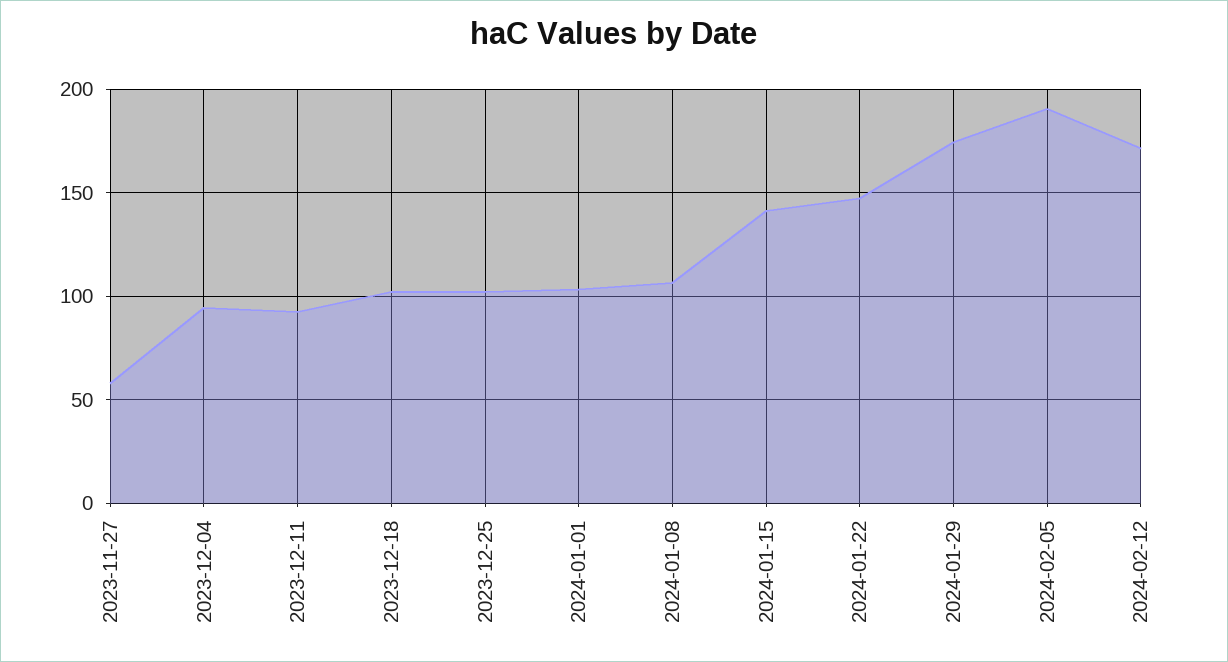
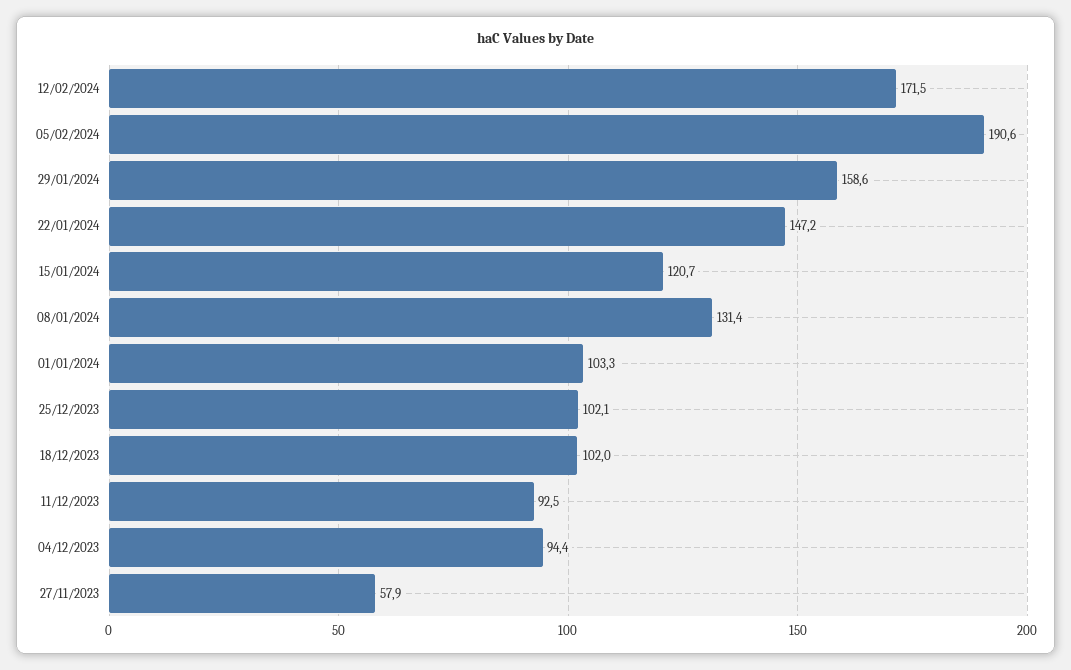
  {
    "2023-11-27": 57.9,
    "2023-12-04": 94.4,
    "2023-12-11": 92.5,
    "2023-12-18": 102,
    "2023-12-25": 102.1,
    "2024-01-01": 103.3,
-   "2024-01-08": 105,
+   "2024-01-08": 131.4,
-   "2024-01-15": 140,
+   "2024-01-15": 120.7,
    "2024-01-22": 147.2,
-   "2024-01-29": 175,
+   "2024-01-29": 158.6,
    "2024-02-05": 190.6,
    "2024-02-12": 171.5
  }

